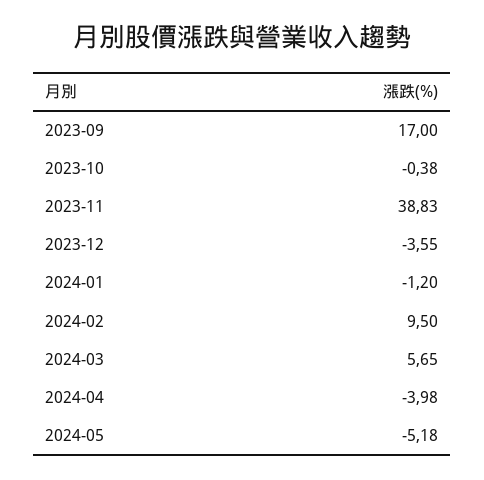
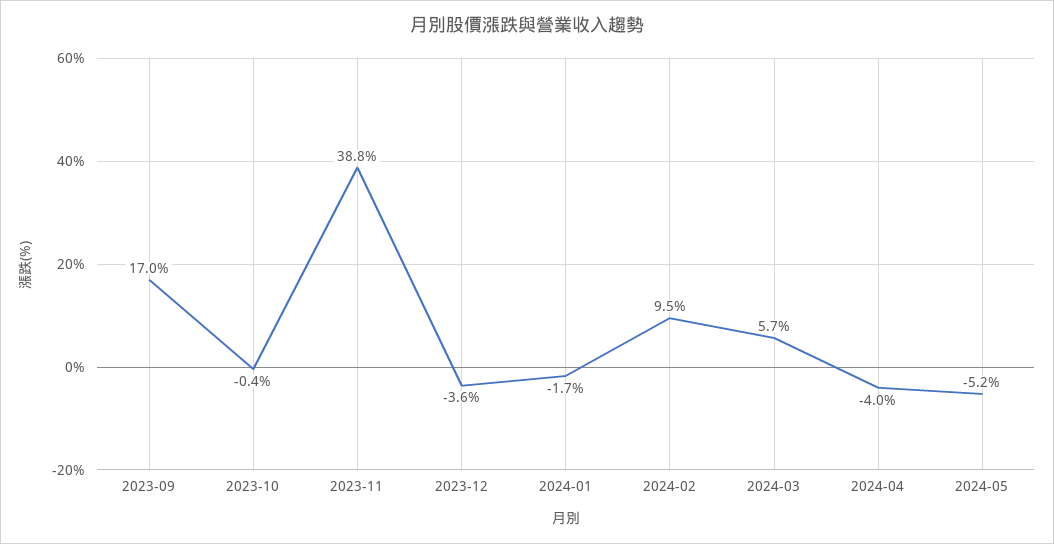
  {
    "2023-09": 17,
    "2023-10": -0.38,
    "2023-11": 38.83,
    "2023-12": -3.55,
-   "2024-01": -1.2,
+   "2024-01": -1.7,
    "2024-02": 9.5,
    "2024-03": 5.65,
    "2024-04": -3.98,
    "2024-05": -5.18
  }

